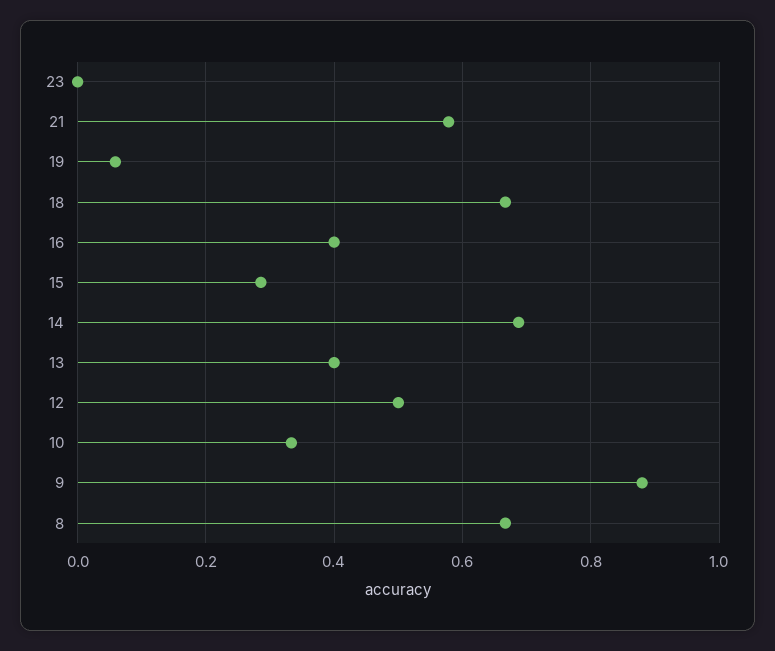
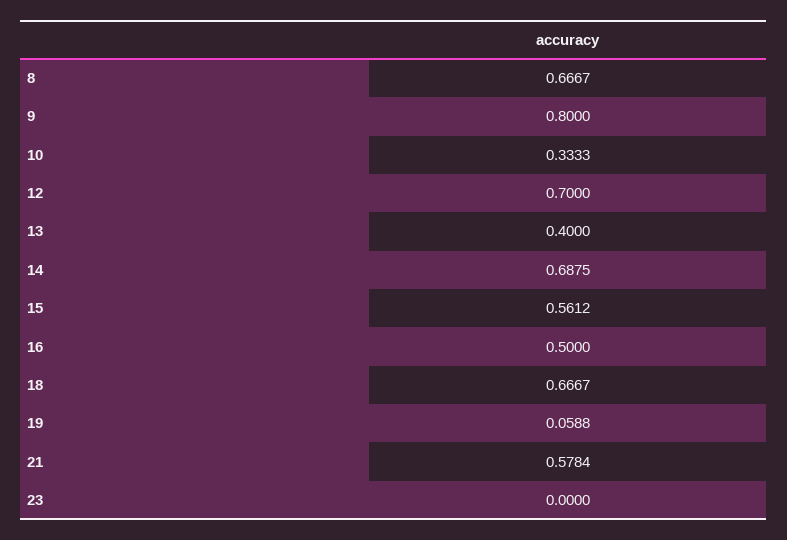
  {
    "23": 0,
    "21": 0.5784,
    "19": 0.0588,
    "18": 0.6667,
-   "16": 0.4,
+   "16": 0.5,
-   "15": 0.28,
+   "15": 0.5612,
    "14": 0.6875,
    "13": 0.4,
-   "12": 0.5,
+   "12": 0.7,
    "10": 0.3333,
-   "9": 0.88,
+   "9": 0.8,
    "8": 0.6667
  }

